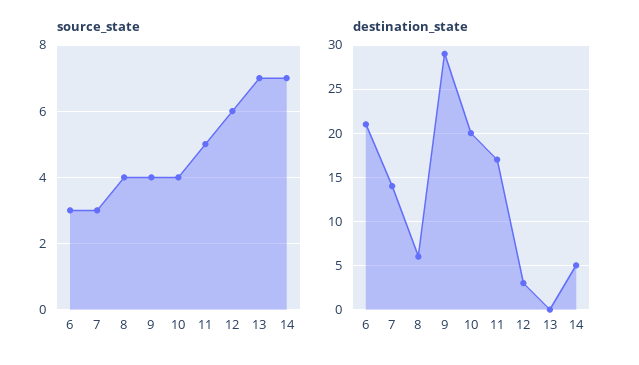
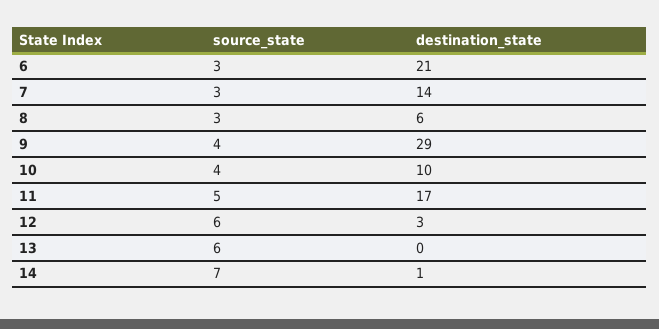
  {
    "source_state": {
      "6": 3,
      "7": 3,
-     "8": 4,
+     "8": 3,
      "9": 4,
      "10": 4,
      "11": 5,
      "12": 6,
-     "13": 7,
+     "13": 6,
      "14": 7
    },
    "destination_state": {
      "6": 21,
      "7": 14,
      "8": 6,
      "9": 29,
-     "10": 20,
+     "10": 10,
      "11": 17,
      "12": 3,
      "13": 0,
-     "14": 5
+     "14": 1
    }
  }

